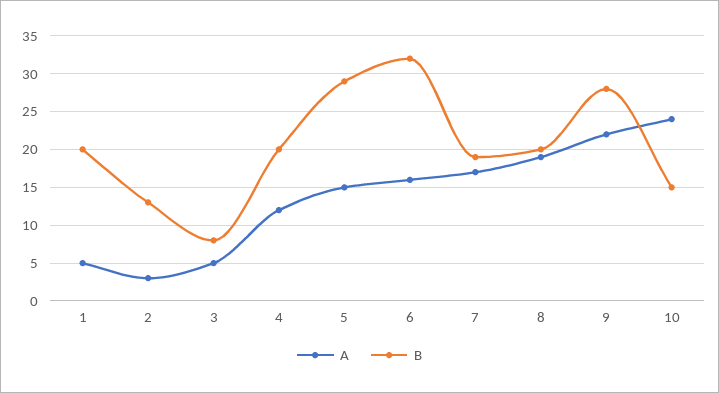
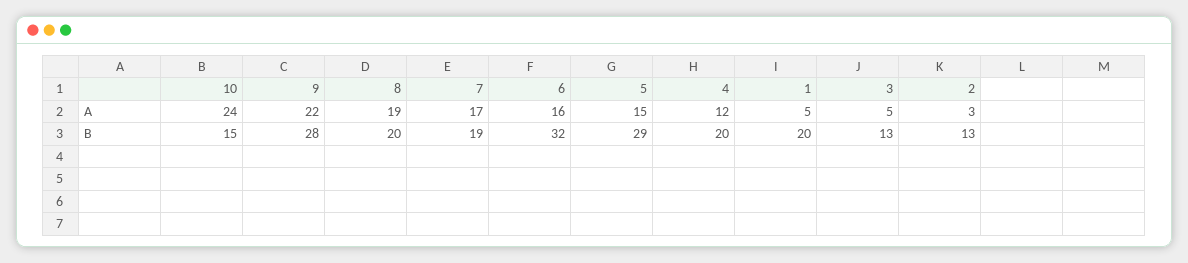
  {
    "A": {
      "1": 5,
      "2": 3,
      "3": 5,
      "4": 12,
      "5": 15,
      "6": 16,
      "7": 17,
      "8": 19,
      "9": 22,
      "10": 24
    },
    "B": {
      "1": 20,
      "2": 13,
-     "3": 8,
+     "3": 13,
      "4": 20,
      "5": 29,
      "6": 32,
      "7": 19,
      "8": 20,
      "9": 28,
      "10": 15
    }
  }

